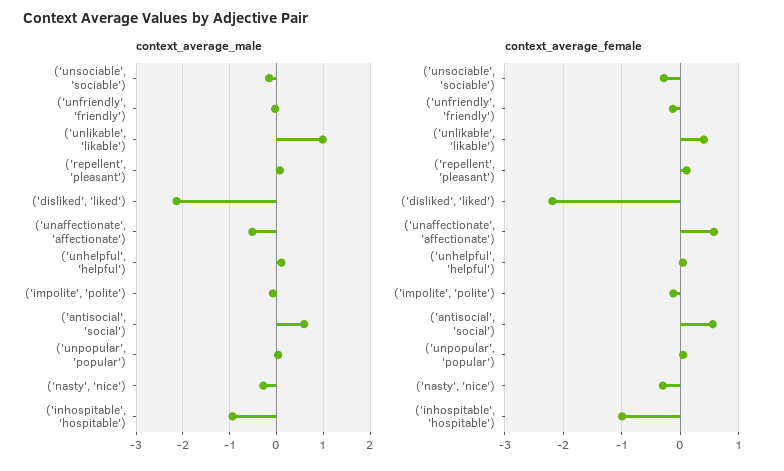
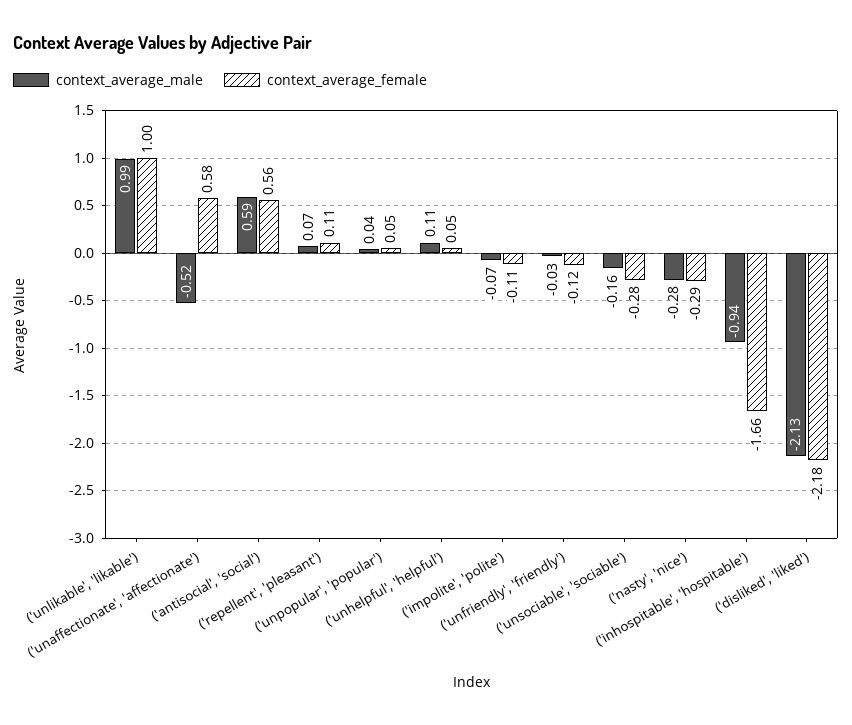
  {
    "context_average_male": {
      "('unsociable', 'sociable')": -0.16,
      "('unfriendly', 'friendly')": -0.03,
      "('unlikable', 'likable')": 0.99,
      "('repellent', 'pleasant')": 0.07,
      "('disliked', 'liked')": -2.13,
      "('unaffectionate', 'affectionate')": -0.52,
      "('unhelpful', 'helpful')": 0.11,
      "('impolite', 'polite')": -0.07,
      "('antisocial', 'social')": 0.59,
      "('unpopular', 'popular')": 0.04,
      "('nasty', 'nice')": -0.28,
      "('inhospitable', 'hospitable')": -0.94
    },
    "context_average_female": {
      "('unsociable', 'sociable')": -0.28,
      "('unfriendly', 'friendly')": -0.12,
-     "('unlikable', 'likable')": 0.4,
+     "('unlikable', 'likable')": 1,
      "('repellent', 'pleasant')": 0.11,
      "('disliked', 'liked')": -2.18,
      "('unaffectionate', 'affectionate')": 0.58,
      "('unhelpful', 'helpful')": 0.05,
      "('impolite', 'polite')": -0.11,
      "('antisocial', 'social')": 0.56,
      "('unpopular', 'popular')": 0.05,
      "('nasty', 'nice')": -0.29,
-     "('inhospitable', 'hospitable')": -1
+     "('inhospitable', 'hospitable')": -1.66
    }
  }

